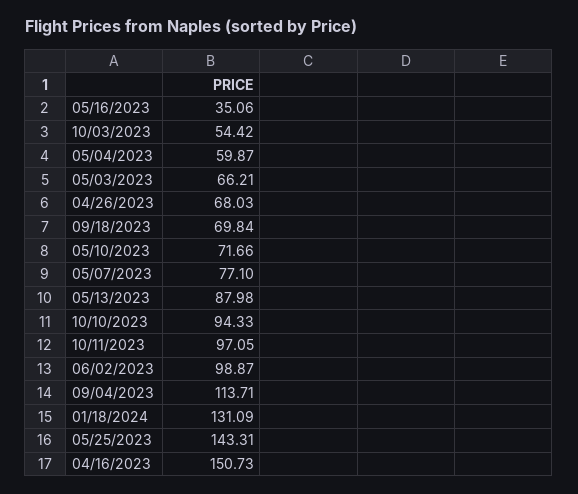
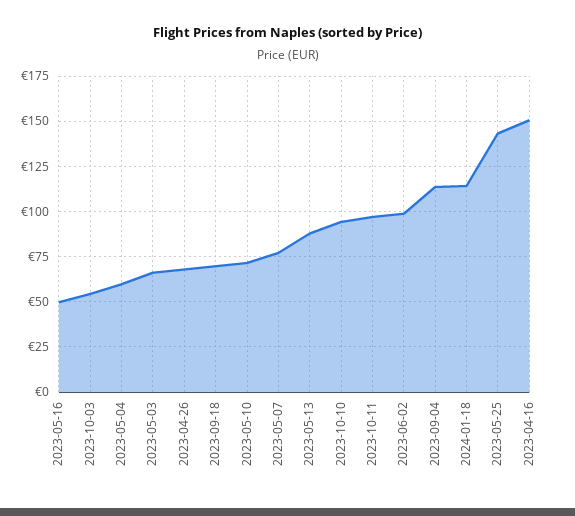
  {
-   "05/16/2023": 35.06,
+   "05/16/2023": 50,
    "10/03/2023": 54.42,
    "05/04/2023": 59.87,
    "05/03/2023": 66.21,
    "04/26/2023": 68.03,
    "09/18/2023": 69.84,
    "05/10/2023": 71.66,
    "05/07/2023": 77.1,
    "05/13/2023": 87.98,
    "10/10/2023": 94.33,
    "10/11/2023": 97.05,
    "06/02/2023": 98.87,
    "09/04/2023": 113.71,
-   "01/18/2024": 131.09,
+   "01/18/2024": 115,
    "05/25/2023": 143.31,
    "04/16/2023": 150.73
  }

